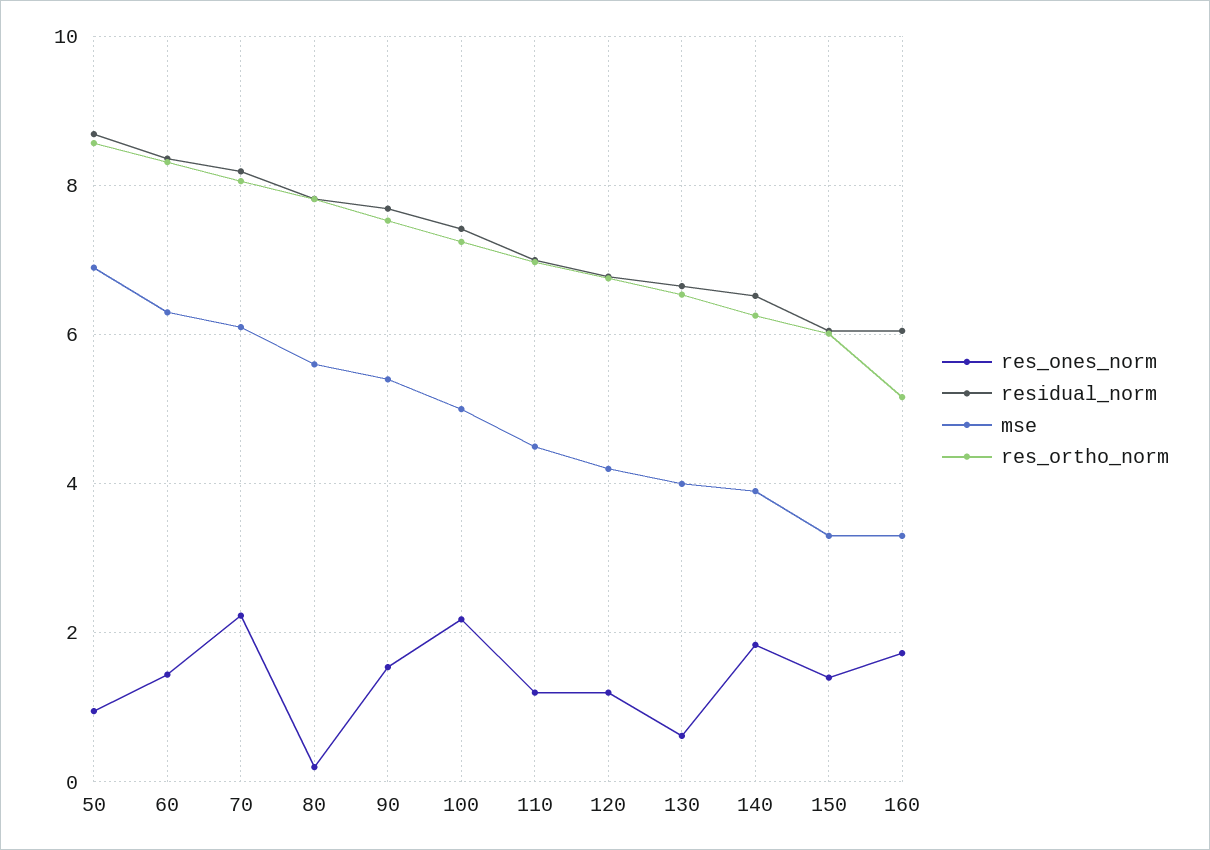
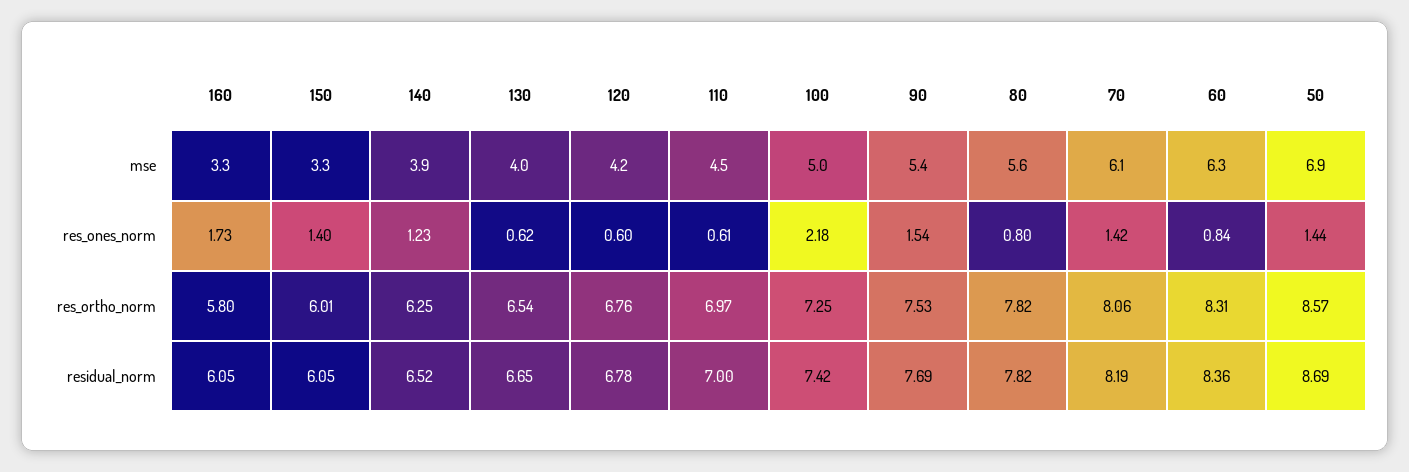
  {
    "res_ones_norm": {
-     "50": 1,
+     "50": 1.44,
-     "60": 1.4,
+     "60": 0.84,
-     "70": 2.2,
+     "70": 1.42,
-     "80": 0.2,
+     "80": 0.8,
      "90": 1.54,
      "100": 2.18,
-     "110": 1.2,
+     "110": 0.61,
-     "120": 1.2,
+     "120": 0.6,
      "130": 0.62,
-     "140": 1.8,
+     "140": 1.23,
      "150": 1.4,
      "160": 1.73
    },
    "residual_norm": {
      "50": 8.69,
      "60": 8.36,
      "70": 8.19,
      "80": 7.82,
      "90": 7.69,
      "100": 7.42,
      "110": 7,
      "120": 6.78,
      "130": 6.65,
      "140": 6.52,
      "150": 6.05,
      "160": 6.05
    },
    "mse": {
      "50": 6.9,
      "60": 6.3,
      "70": 6.1,
      "80": 5.6,
      "90": 5.4,
      "100": 5,
      "110": 4.5,
      "120": 4.2,
      "130": 4,
      "140": 3.9,
      "150": 3.3,
      "160": 3.3
    },
    "res_ortho_norm": {
      "50": 8.57,
      "60": 8.31,
      "70": 8.06,
      "80": 7.82,
      "90": 7.53,
      "100": 7.25,
      "110": 6.97,
      "120": 6.76,
      "130": 6.54,
      "140": 6.25,
      "150": 6.01,
-     "160": 5.2
+     "160": 5.8
    }
  }

